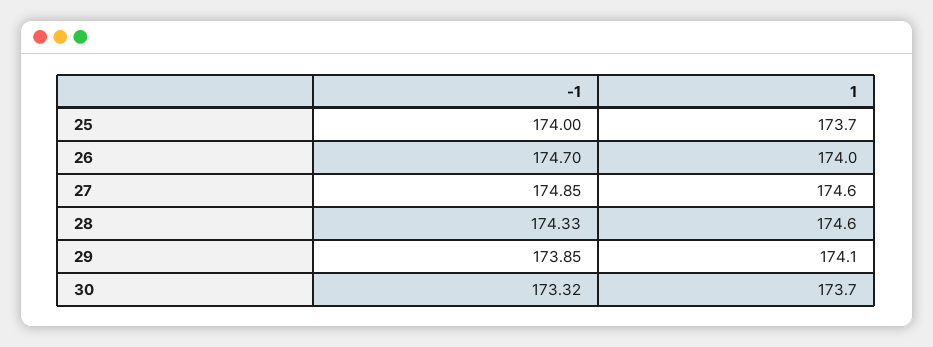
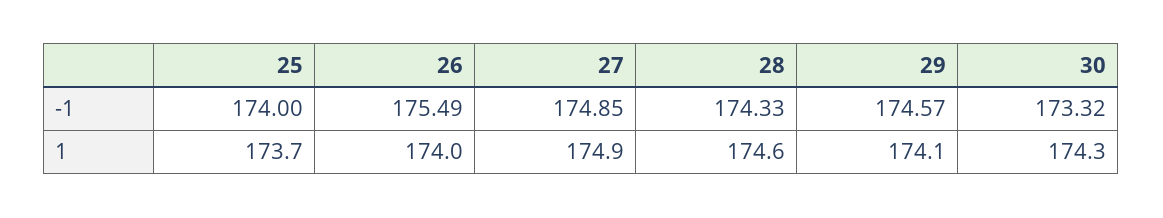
  {
    "-1": {
      "25": 174,
-     "26": 174.7,
+     "26": 175.49,
      "27": 174.85,
      "28": 174.33,
-     "29": 173.85,
+     "29": 174.57,
      "30": 173.32
    },
    "1": {
      "25": 173.7,
      "26": 174,
-     "27": 174.6,
+     "27": 174.9,
      "28": 174.6,
      "29": 174.1,
-     "30": 173.7
+     "30": 174.3
    }
  }

